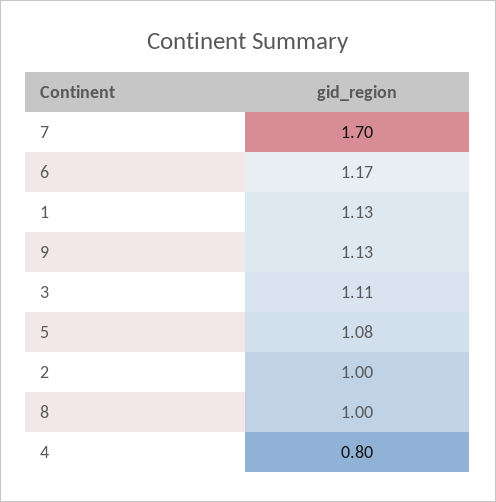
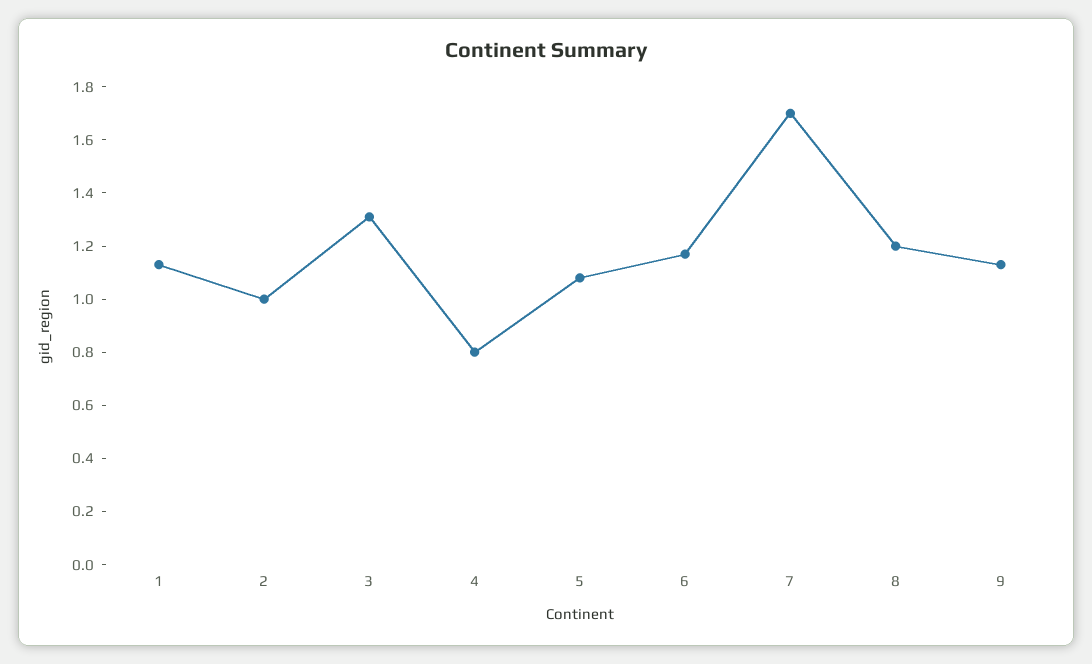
  {
    "7": 1.7,
    "6": 1.17,
    "1": 1.13,
    "9": 1.13,
-   "3": 1.11,
+   "3": 1.3,
    "5": 1.08,
    "2": 1,
-   "8": 1,
+   "8": 1.2,
    "4": 0.8
  }

